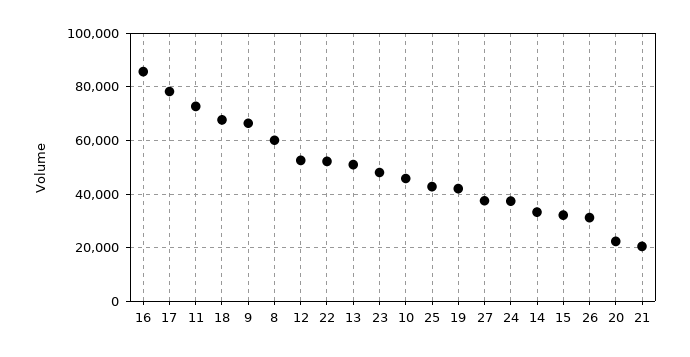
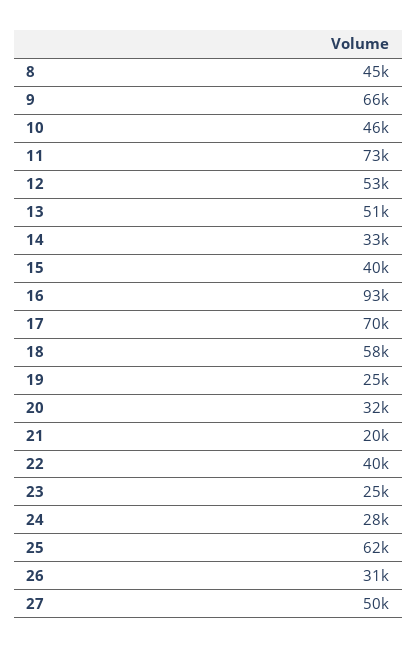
  {
-   "16": 85000,
+   "16": 93000,
-   "17": 77500,
+   "17": 70000,
    "11": 73000,
-   "18": 67500,
+   "18": 58000,
    "9": 66000,
-   "8": 60000,
+   "8": 45000,
    "12": 53000,
-   "22": 52500,
+   "22": 40000,
    "13": 51000,
-   "23": 47500,
+   "23": 25000,
    "10": 46000,
-   "25": 42500,
+   "25": 62000,
-   "19": 42500,
+   "19": 25000,
-   "27": 37500,
+   "27": 50000,
-   "24": 37500,
+   "24": 28000,
    "14": 33000,
-   "15": 32500,
+   "15": 40000,
    "26": 31000,
-   "20": 22500,
+   "20": 32000,
    "21": 20000
  }

